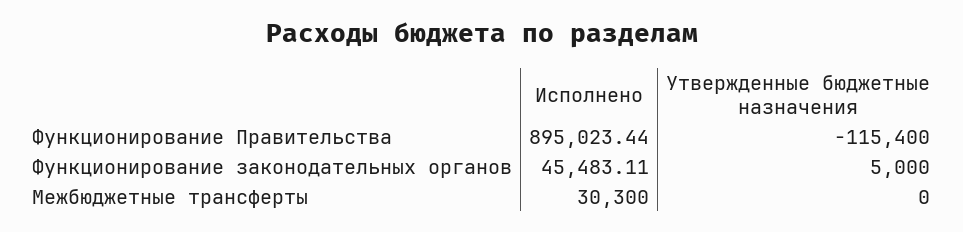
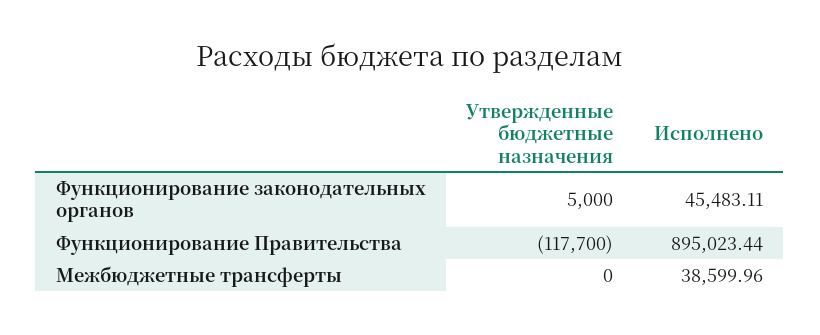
  {
    "Исполнено": {
      "Функционирование Правительства": 895023.44,
      "Функционирование законодательных органов": 45483.11,
-     "Межбюджетные трансферты": 30300
+     "Межбюджетные трансферты": 38599.96
    },
    "Утвержденные бюджетные назначения": {
-     "Функционирование Правительства": -115400,
+     "Функционирование Правительства": -117700,
      "Функционирование законодательных органов": 5000,
      "Межбюджетные трансферты": 0
    }
  }

